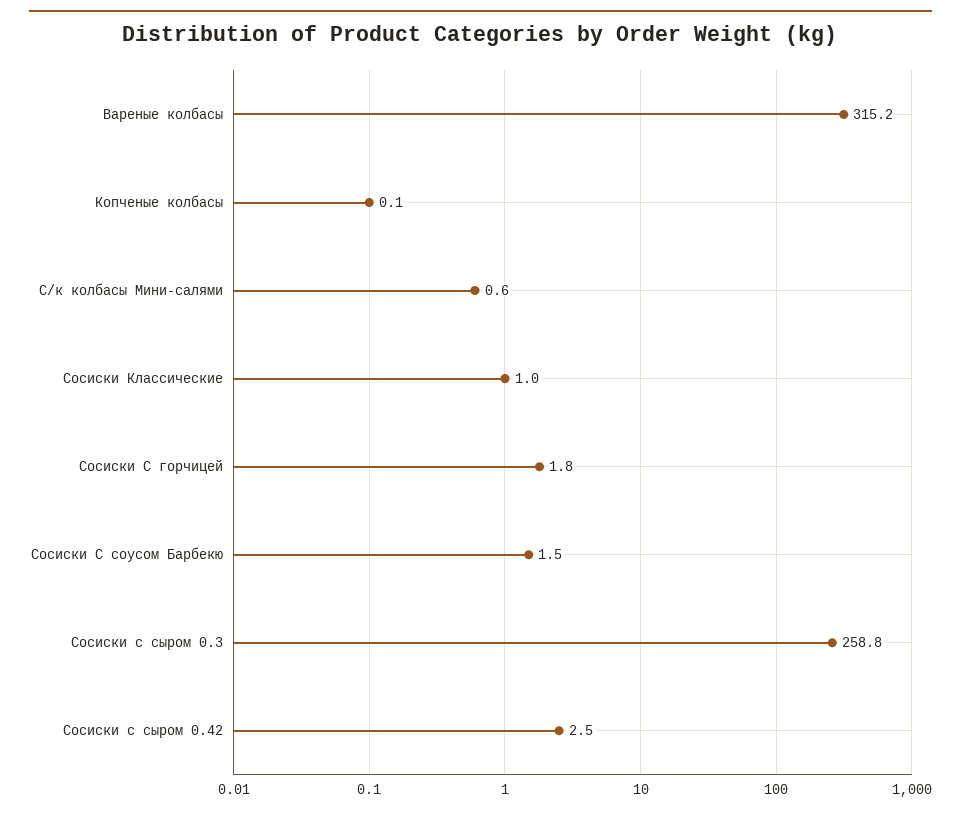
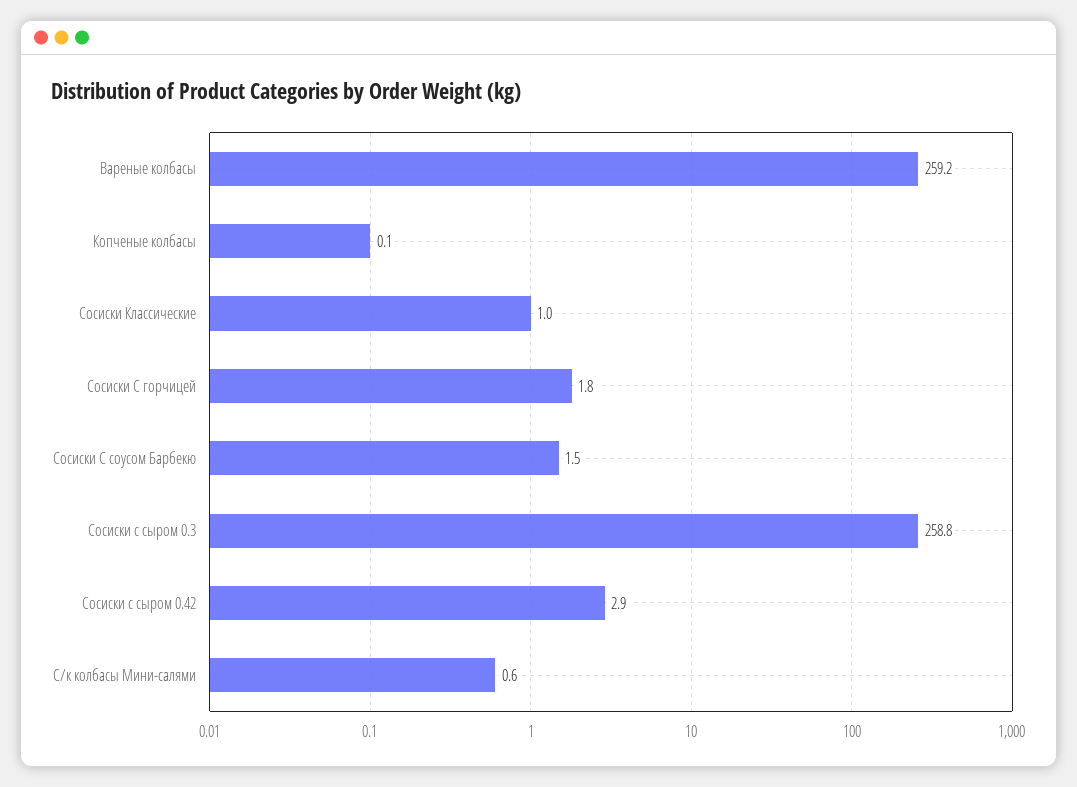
  {
-   "Вареные колбасы": 315.2,
+   "Вареные колбасы": 259.2,
    "Копченые колбасы": 0.1,
    "С/к колбасы Мини-салями": 0.6,
    "Сосиски Классические": 1,
    "Сосиски С горчицей": 1.8,
    "Сосиски С соусом Барбекю": 1.5,
    "Сосиски с сыром 0.3": 258.8,
-   "Сосиски с сыром 0.42": 2.5
+   "Сосиски с сыром 0.42": 2.9
  }

